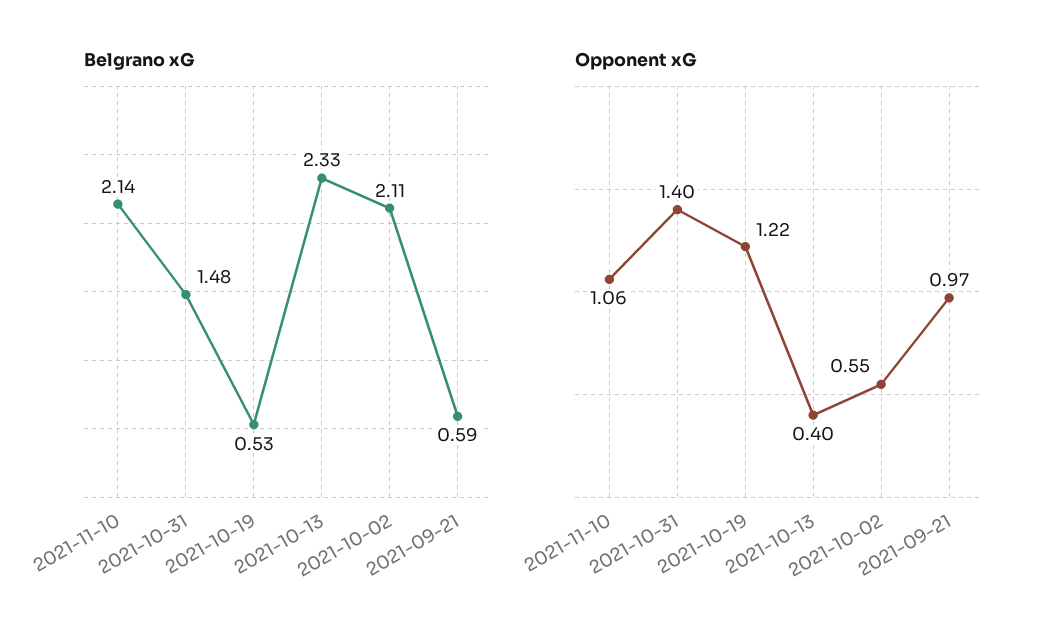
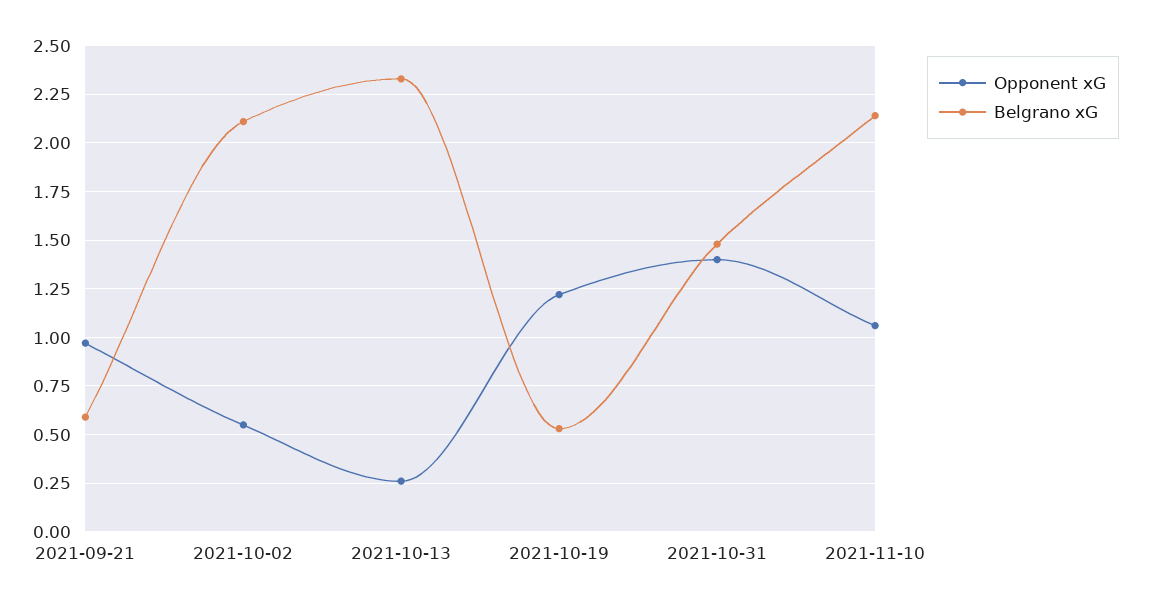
  {
    "Belgrano xG": {
      "2021-11-10": 2.14,
      "2021-10-31": 1.48,
      "2021-10-19": 0.53,
      "2021-10-13": 2.33,
      "2021-10-02": 2.11,
      "2021-09-21": 0.59
    },
    "Opponent xG": {
      "2021-11-10": 1.06,
      "2021-10-31": 1.4,
      "2021-10-19": 1.22,
-     "2021-10-13": 0.4,
+     "2021-10-13": 0.25,
      "2021-10-02": 0.55,
      "2021-09-21": 0.97
    }
  }

